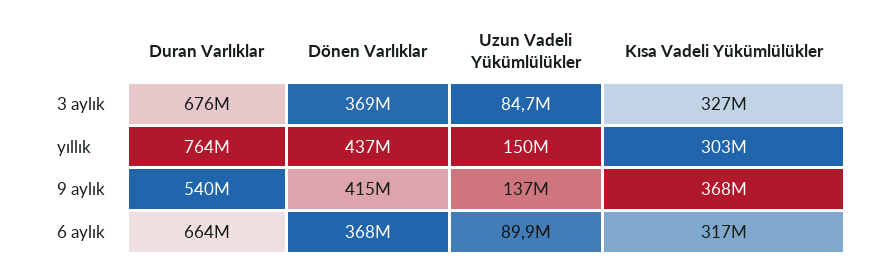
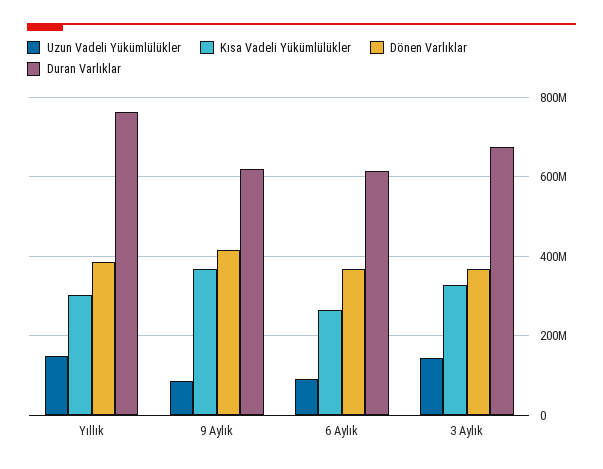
  {
    "Duran Varlıklar": {
      "3 aylık": 676000000,
      "yıllık": 764000000,
-     "9 aylık": 540000000,
+     "9 aylık": 620000000,
-     "6 aylık": 664000000
+     "6 aylık": 620000000
    },
    "Dönen Varlıklar": {
      "3 aylık": 369000000,
-     "yıllık": 437000000,
+     "yıllık": 380000000,
      "9 aylık": 415000000,
      "6 aylık": 368000000
    },
    "Uzun Vadeli Yükümlülükler": {
-     "3 aylık": 84700000,
+     "3 aylık": 140000000,
      "yıllık": 150000000,
-     "9 aylık": 137000000,
+     "9 aylık": 80000000,
      "6 aylık": 89900000
    },
    "Kısa Vadeli Yükümlülükler": {
      "3 aylık": 327000000,
      "yıllık": 303000000,
      "9 aylık": 368000000,
-     "6 aylık": 317000000
+     "6 aylık": 260000000
    }
  }

